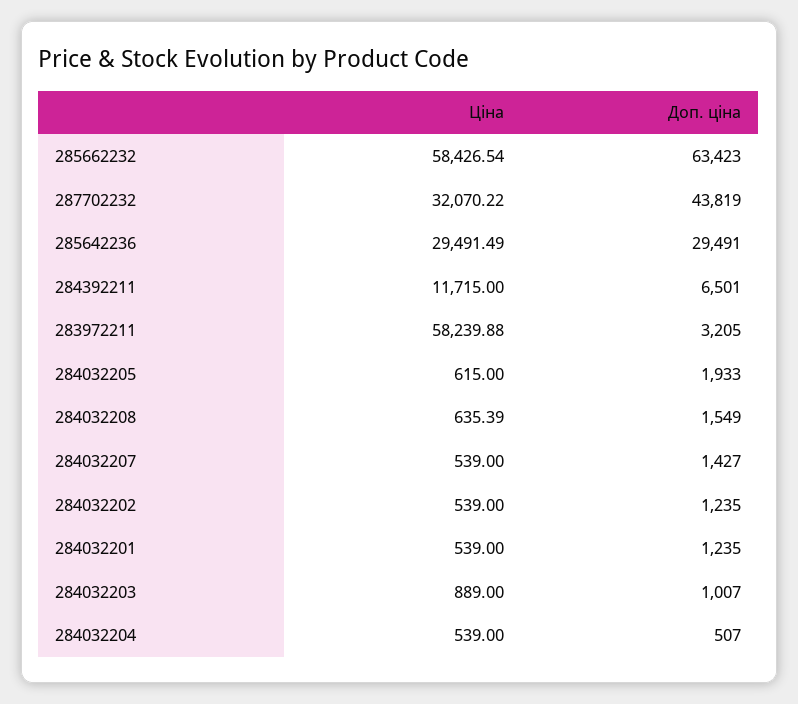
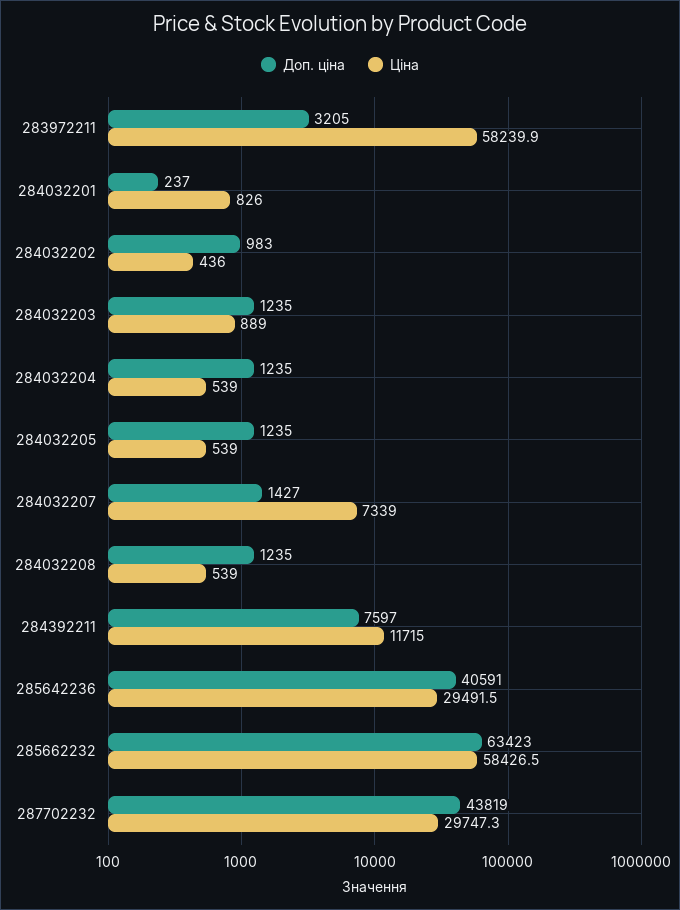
  {
    "Ціна": {
      "285662232": 58426.54,
-     "287702232": 32070.22,
+     "287702232": 29747.3,
      "285642236": 29491.49,
      "284392211": 11715,
      "283972211": 58239.88,
-     "284032205": 615,
+     "284032205": 539,
-     "284032208": 635.39,
+     "284032208": 539,
-     "284032207": 539,
+     "284032207": 7339,
-     "284032202": 539,
+     "284032202": 436,
-     "284032201": 539,
+     "284032201": 826,
      "284032203": 889,
      "284032204": 539
    },
    "Доп. ціна": {
      "285662232": 63423,
      "287702232": 43819,
-     "285642236": 29491,
+     "285642236": 40591,
-     "284392211": 6501,
+     "284392211": 7597,
      "283972211": 3205,
-     "284032205": 1933,
+     "284032205": 1235,
-     "284032208": 1549,
+     "284032208": 1235,
      "284032207": 1427,
-     "284032202": 1235,
+     "284032202": 983,
-     "284032201": 1235,
+     "284032201": 237,
-     "284032203": 1007,
+     "284032203": 1235,
-     "284032204": 507
+     "284032204": 1235
    }
  }

